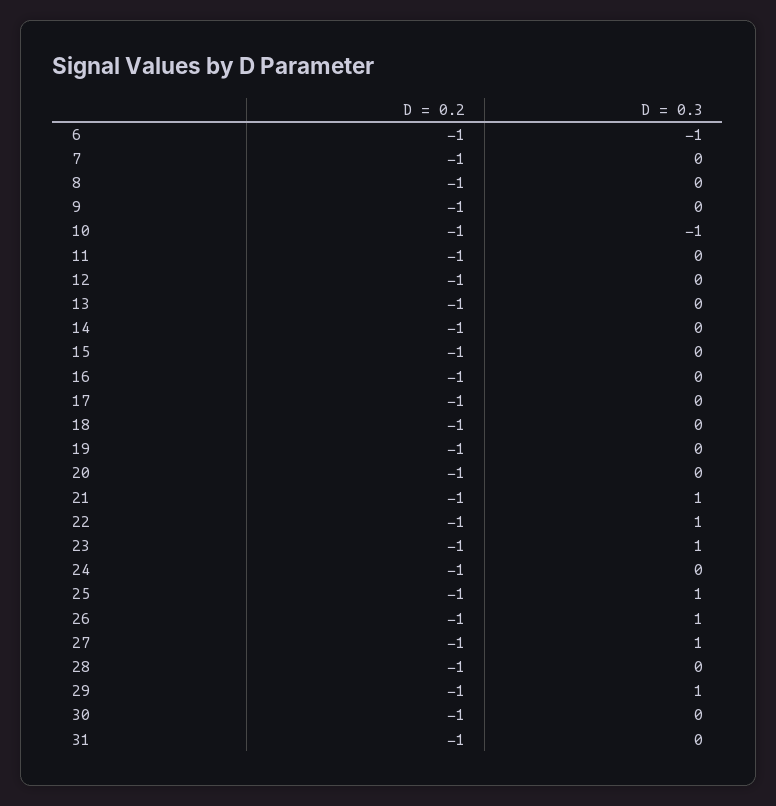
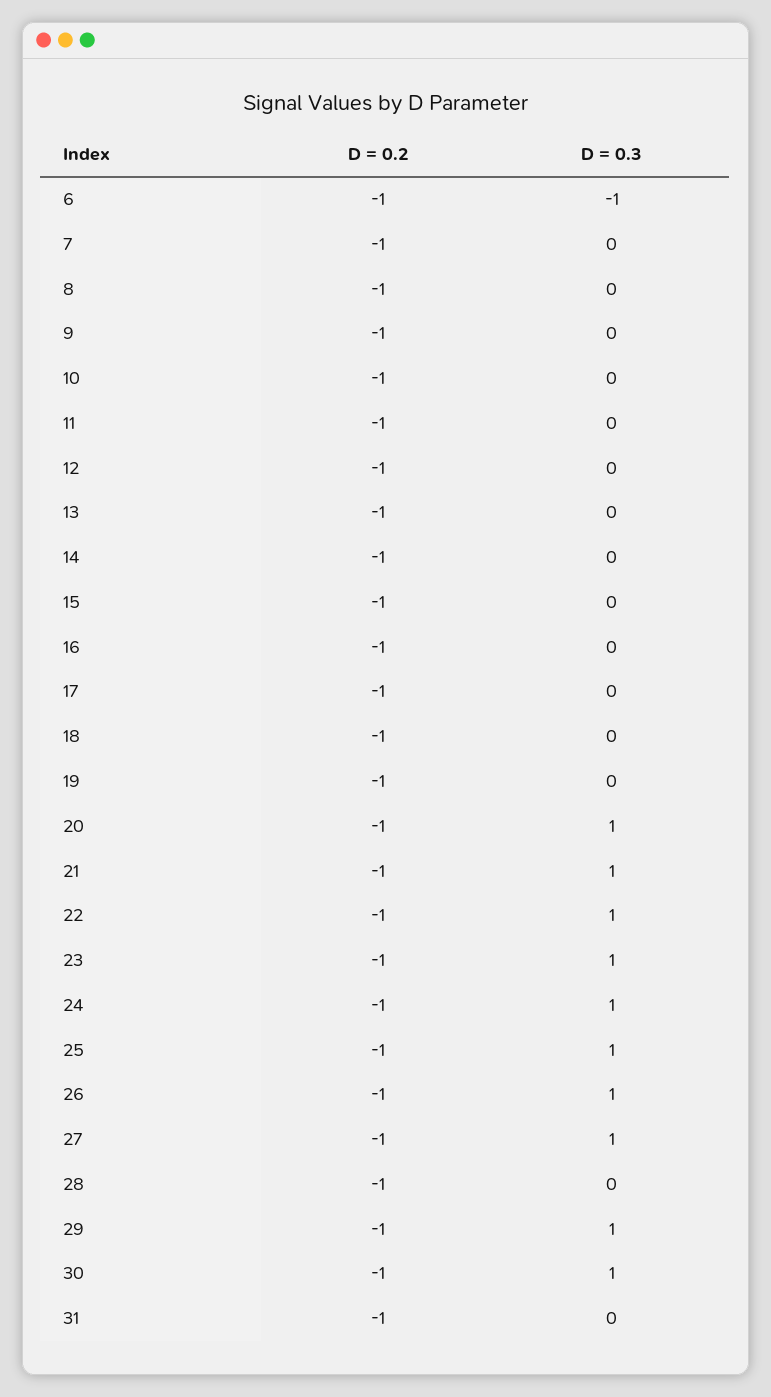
  {
    "D = 0.2": {
      "6": -1,
      "7": -1,
      "8": -1,
      "9": -1,
      "10": -1,
      "11": -1,
      "12": -1,
      "13": -1,
      "14": -1,
      "15": -1,
      "16": -1,
      "17": -1,
      "18": -1,
      "19": -1,
      "20": -1,
      "21": -1,
      "22": -1,
      "23": -1,
      "24": -1,
      "25": -1,
      "26": -1,
      "27": -1,
      "28": -1,
      "29": -1,
      "30": -1,
      "31": -1
    },
    "D = 0.3": {
      "6": -1,
      "7": 0,
      "8": 0,
      "9": 0,
-     "10": -1,
+     "10": 0,
      "11": 0,
      "12": 0,
      "13": 0,
      "14": 0,
      "15": 0,
      "16": 0,
      "17": 0,
      "18": 0,
      "19": 0,
-     "20": 0,
+     "20": 1,
      "21": 1,
      "22": 1,
      "23": 1,
-     "24": 0,
+     "24": 1,
      "25": 1,
      "26": 1,
      "27": 1,
      "28": 0,
      "29": 1,
-     "30": 0,
+     "30": 1,
      "31": 0
    }
  }

